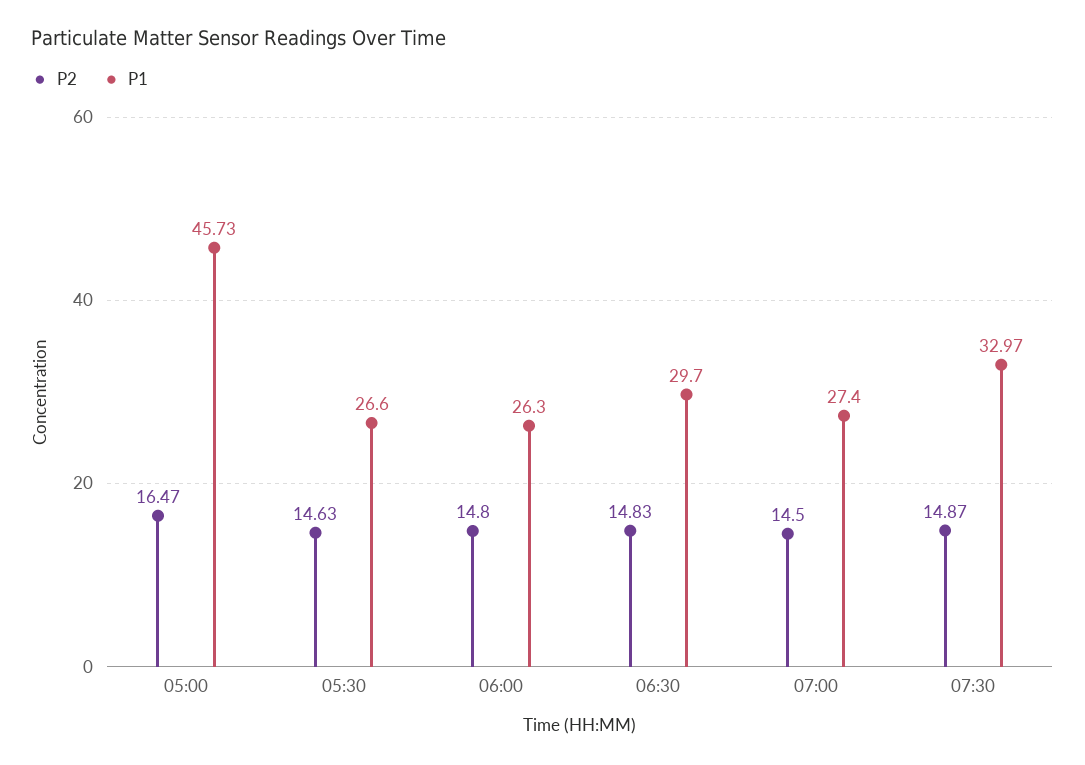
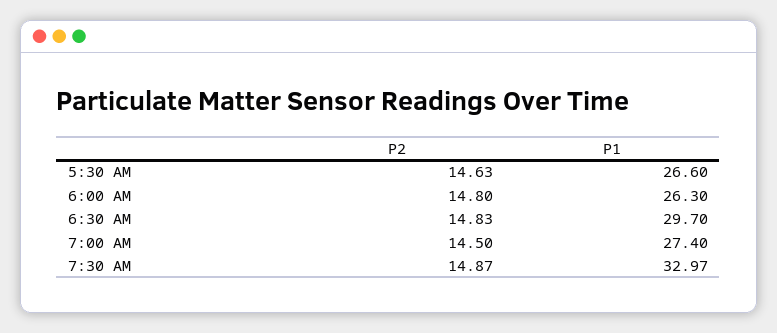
  {
    "P2": {
-     "05:00": 16.47,
      "05:30": 14.63,
      "06:00": 14.8,
      "06:30": 14.83,
      "07:00": 14.5,
      "07:30": 14.87
    },
    "P1": {
-     "05:00": 45.73,
      "05:30": 26.6,
      "06:00": 26.3,
      "06:30": 29.7,
      "07:00": 27.4,
      "07:30": 32.97
    }
  }

